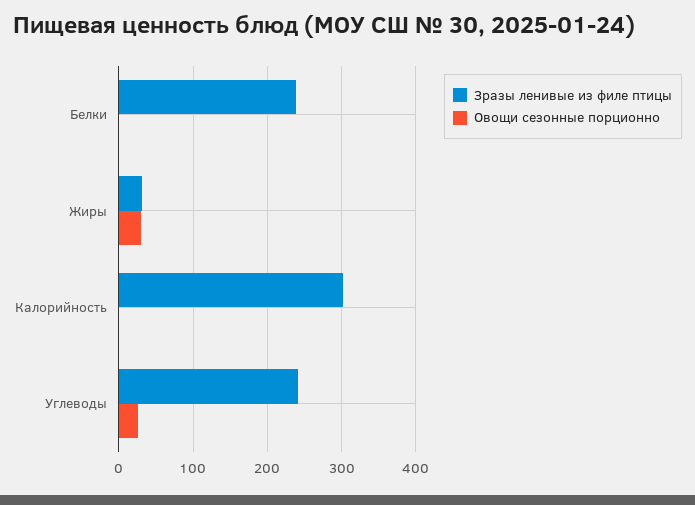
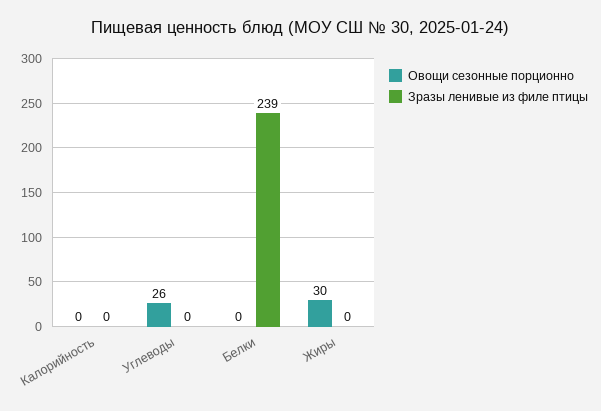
  {
    "Зразы ленивые из филе птицы": {
      "Белки": 239,
-     "Жиры": 30,
+     "Жиры": 0,
-     "Калорийность": 300,
+     "Калорийность": 0,
-     "Углеводы": 240
+     "Углеводы": 0
    },
    "Овощи сезонные порционно": {
      "Белки": 0,
      "Жиры": 30,
      "Калорийность": 0,
      "Углеводы": 26
    }
  }

